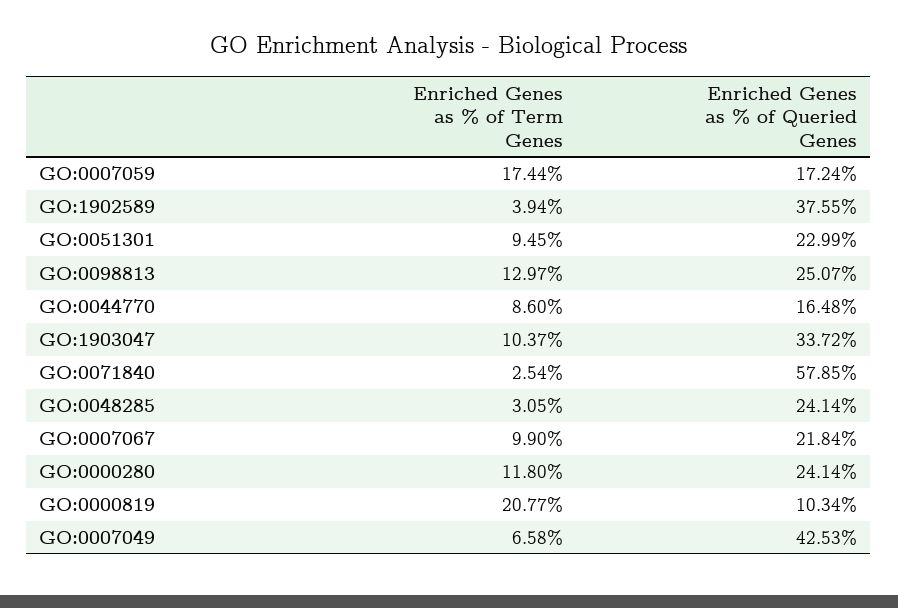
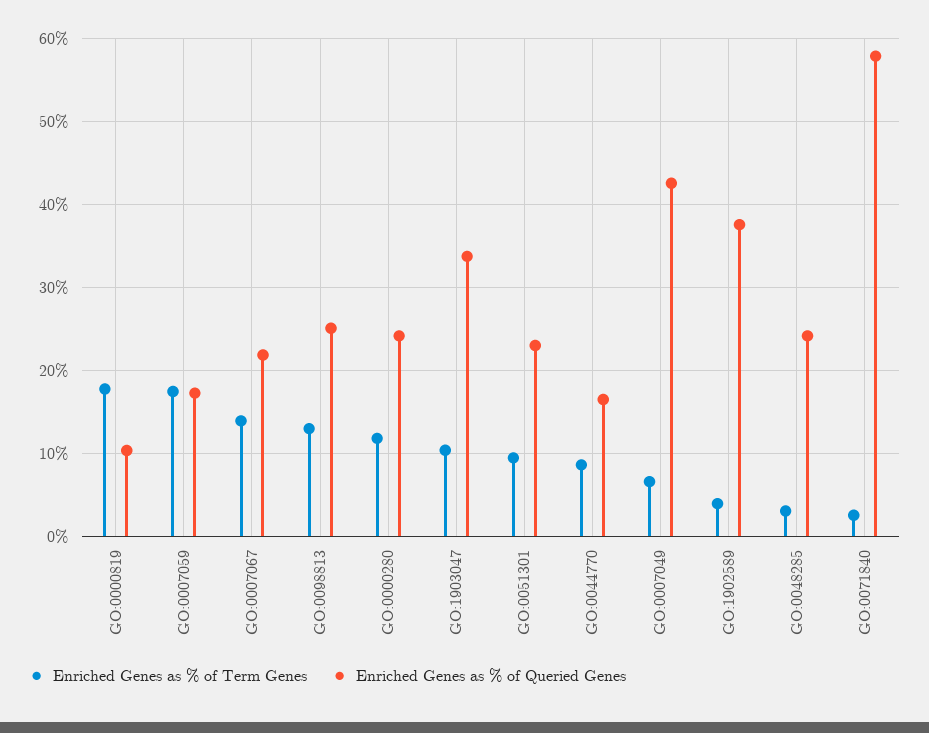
  {
    "Enriched Genes as % of Term Genes": {
      "GO:0007059": 17.44,
      "GO:1902589": 3.94,
      "GO:0051301": 9.45,
      "GO:0098813": 12.97,
      "GO:0044770": 8.6,
      "GO:1903047": 10.37,
      "GO:0071840": 2.54,
      "GO:0048285": 3.05,
-     "GO:0007067": 9.9,
+     "GO:0007067": 14,
      "GO:0000280": 11.8,
-     "GO:0000819": 20.77,
+     "GO:0000819": 18,
      "GO:0007049": 6.58
    },
    "Enriched Genes as % of Queried Genes": {
      "GO:0007059": 17.24,
      "GO:1902589": 37.55,
      "GO:0051301": 22.99,
      "GO:0098813": 25.07,
      "GO:0044770": 16.48,
      "GO:1903047": 33.72,
      "GO:0071840": 57.85,
      "GO:0048285": 24.14,
      "GO:0007067": 21.84,
      "GO:0000280": 24.14,
      "GO:0000819": 10.34,
      "GO:0007049": 42.53
    }
  }

